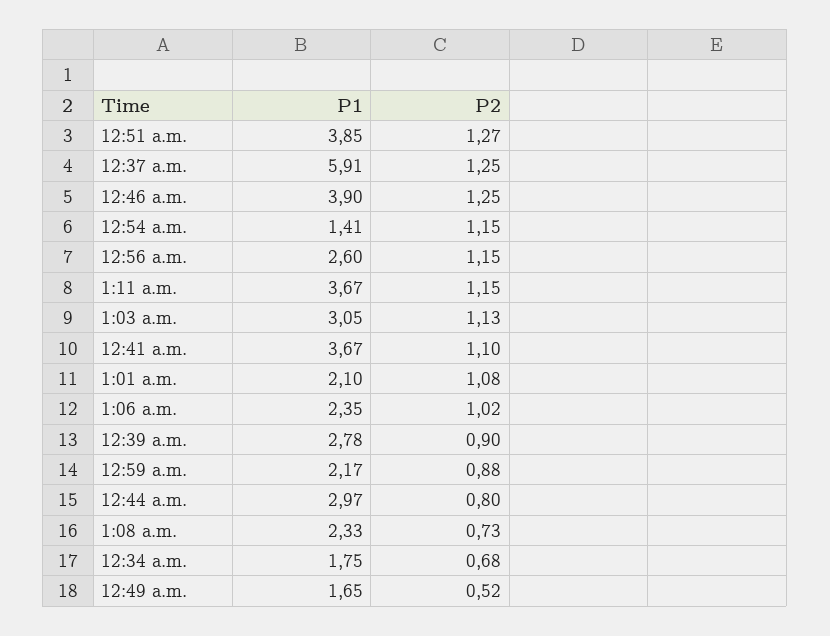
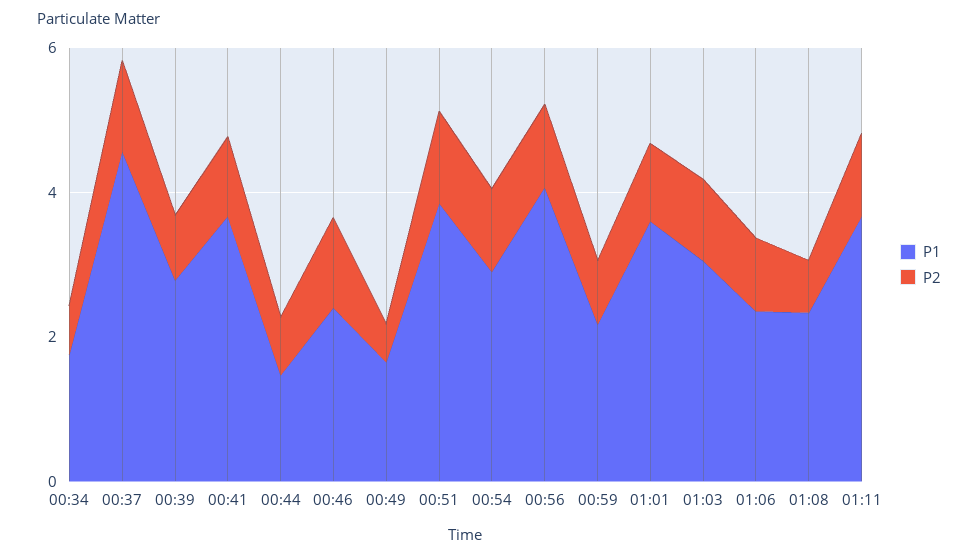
  {
    "P1": {
      "12:51 a.m.": 3.85,
-     "12:37 a.m.": 5.91,
+     "12:37 a.m.": 4.5,
-     "12:46 a.m.": 3.9,
+     "12:46 a.m.": 2.5,
-     "12:54 a.m.": 1.41,
+     "12:54 a.m.": 3,
-     "12:56 a.m.": 2.6,
+     "12:56 a.m.": 4,
      "1:11 a.m.": 3.67,
      "1:03 a.m.": 3.05,
      "12:41 a.m.": 3.67,
-     "1:01 a.m.": 2.1,
+     "1:01 a.m.": 3.5,
      "1:06 a.m.": 2.35,
      "12:39 a.m.": 2.78,
      "12:59 a.m.": 2.17,
-     "12:44 a.m.": 2.97,
+     "12:44 a.m.": 1.5,
      "1:08 a.m.": 2.33,
      "12:34 a.m.": 1.75,
      "12:49 a.m.": 1.65
    },
    "P2": {
      "12:51 a.m.": 1.27,
      "12:37 a.m.": 1.25,
      "12:46 a.m.": 1.25,
      "12:54 a.m.": 1.15,
      "12:56 a.m.": 1.15,
      "1:11 a.m.": 1.15,
      "1:03 a.m.": 1.13,
      "12:41 a.m.": 1.1,
      "1:01 a.m.": 1.08,
      "1:06 a.m.": 1.02,
      "12:39 a.m.": 0.9,
      "12:59 a.m.": 0.88,
      "12:44 a.m.": 0.8,
      "1:08 a.m.": 0.73,
      "12:34 a.m.": 0.68,
      "12:49 a.m.": 0.52
    }
  }

